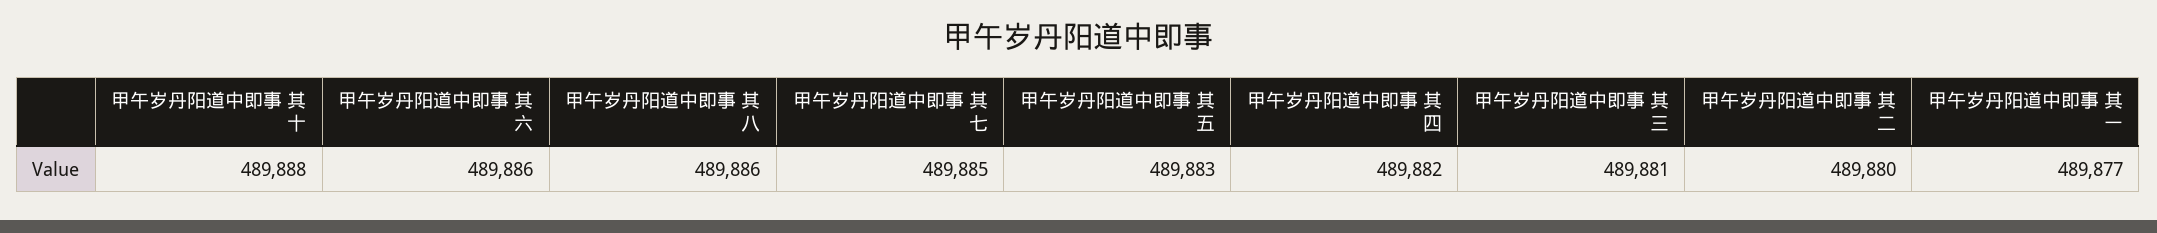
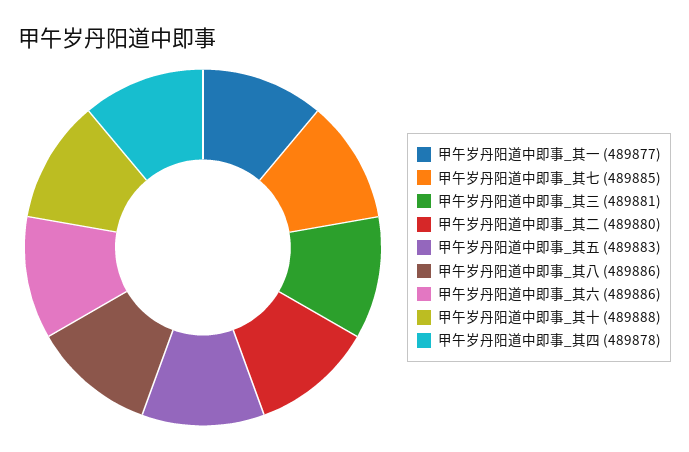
  {
    "甲午岁丹阳道中即事 其十": 489888,
    "甲午岁丹阳道中即事 其六": 489886,
    "甲午岁丹阳道中即事 其八": 489886,
    "甲午岁丹阳道中即事 其七": 489885,
    "甲午岁丹阳道中即事 其五": 489883,
-   "甲午岁丹阳道中即事 其四": 489882,
+   "甲午岁丹阳道中即事 其四": 489878,
    "甲午岁丹阳道中即事 其三": 489881,
    "甲午岁丹阳道中即事 其二": 489880,
    "甲午岁丹阳道中即事 其一": 489877
  }

